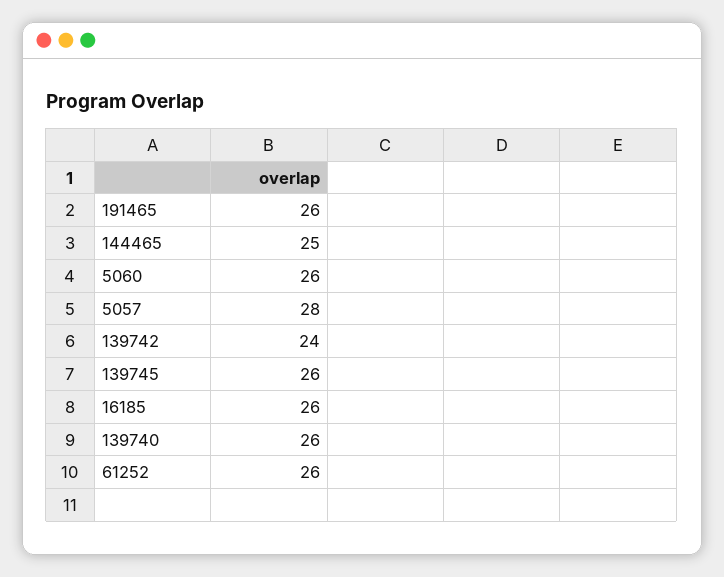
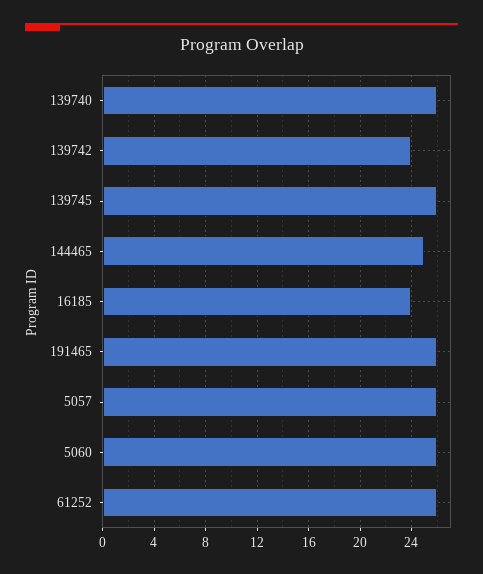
  {
    "191465": 26,
    "144465": 25,
    "5060": 26,
-   "5057": 28,
+   "5057": 26,
    "139742": 24,
    "139745": 26,
-   "16185": 26,
+   "16185": 24,
    "139740": 26,
    "61252": 26
  }

